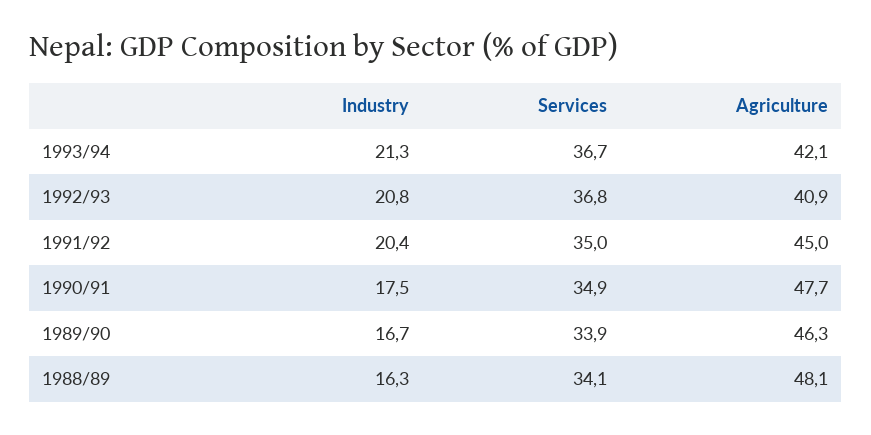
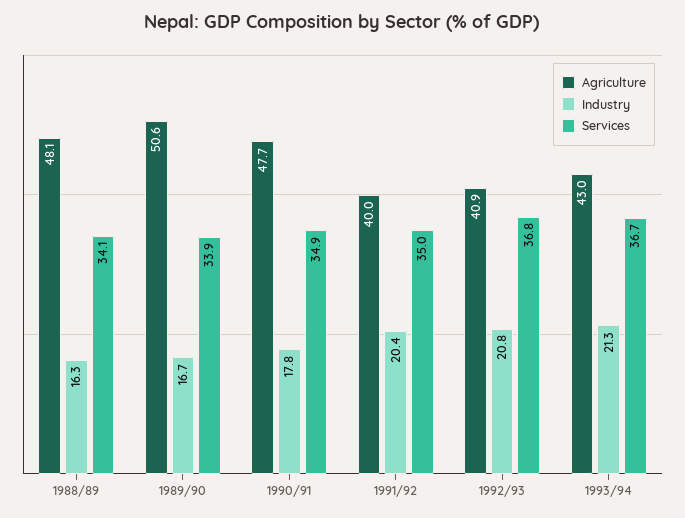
  {
    "Industry": {
      "1993/94": 21.3,
      "1992/93": 20.8,
      "1991/92": 20.4,
-     "1990/91": 17.5,
+     "1990/91": 17.8,
      "1989/90": 16.7,
      "1988/89": 16.3
    },
    "Services": {
      "1993/94": 36.7,
      "1992/93": 36.8,
      "1991/92": 35,
      "1990/91": 34.9,
      "1989/90": 33.9,
      "1988/89": 34.1
    },
    "Agriculture": {
-     "1993/94": 42.1,
+     "1993/94": 43,
      "1992/93": 40.9,
-     "1991/92": 45,
+     "1991/92": 40,
      "1990/91": 47.7,
-     "1989/90": 46.3,
+     "1989/90": 50.6,
      "1988/89": 48.1
    }
  }

